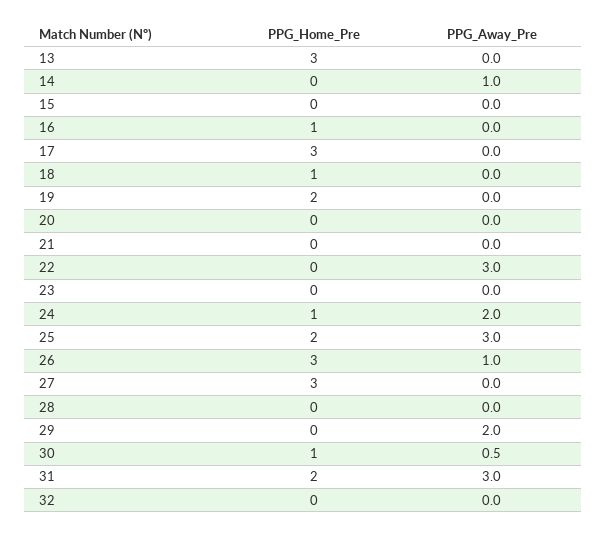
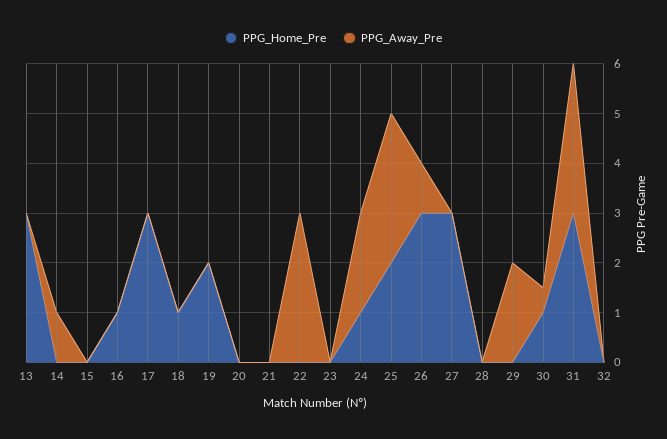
  {
    "PPG_Home_Pre": {
      "13": 3,
      "14": 0,
      "15": 0,
      "16": 1,
      "17": 3,
      "18": 1,
      "19": 2,
      "20": 0,
      "21": 0,
      "22": 0,
      "23": 0,
      "24": 1,
      "25": 2,
      "26": 3,
      "27": 3,
      "28": 0,
      "29": 0,
      "30": 1,
-     "31": 2,
+     "31": 3,
      "32": 0
    },
    "PPG_Away_Pre": {
      "13": 0,
      "14": 1,
      "15": 0,
      "16": 0,
      "17": 0,
      "18": 0,
      "19": 0,
      "20": 0,
      "21": 0,
      "22": 3,
      "23": 0,
      "24": 2,
      "25": 3,
      "26": 1,
      "27": 0,
      "28": 0,
      "29": 2,
      "30": 0.5,
      "31": 3,
      "32": 0
    }
  }

